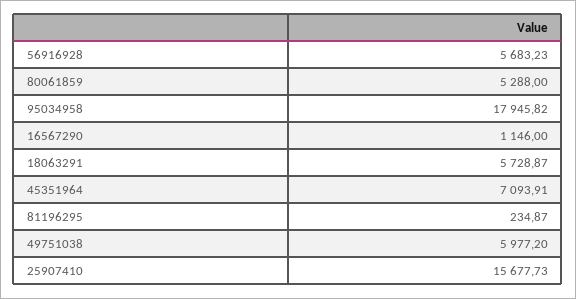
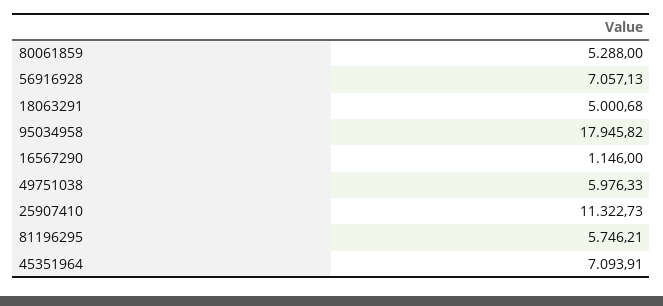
  {
-   "56916928": 5683.23,
+   "56916928": 7057.13,
    "80061859": 5288,
    "95034958": 17945.82,
    "16567290": 1146,
-   "18063291": 5728.87,
+   "18063291": 5000.68,
    "45351964": 7093.91,
-   "81196295": 234.87,
+   "81196295": 5746.21,
-   "49751038": 5977.2,
+   "49751038": 5976.33,
-   "25907410": 15677.73
+   "25907410": 11322.73
  }

